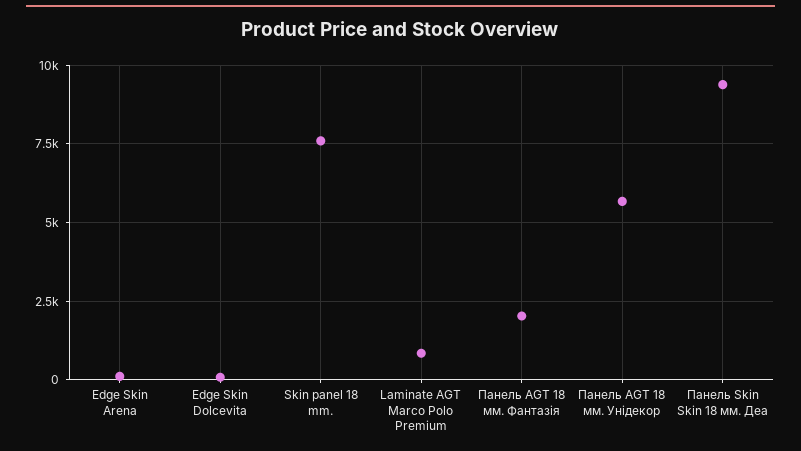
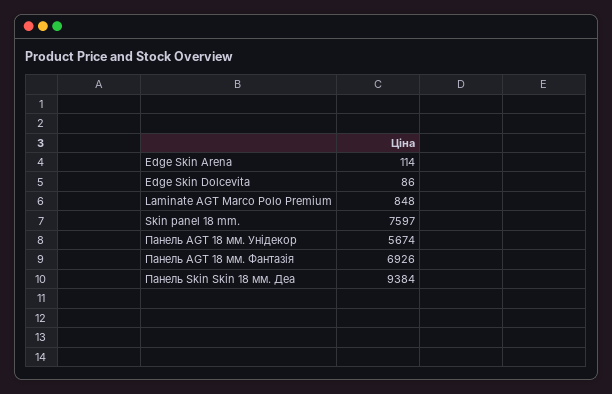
  {
    "Edge Skin Arena": 114,
    "Edge Skin Dolcevita": 86,
    "Skin panel 18 mm.": 7597,
    "Laminate AGT Marco Polo Premium": 848,
-   "Панель AGT 18 мм. Фантазія": 2000,
+   "Панель AGT 18 мм. Фантазія": 6926,
    "Панель AGT 18 мм. Унідекор": 5674,
    "Панель Skin Skin 18 мм. Деа": 9384
  }

